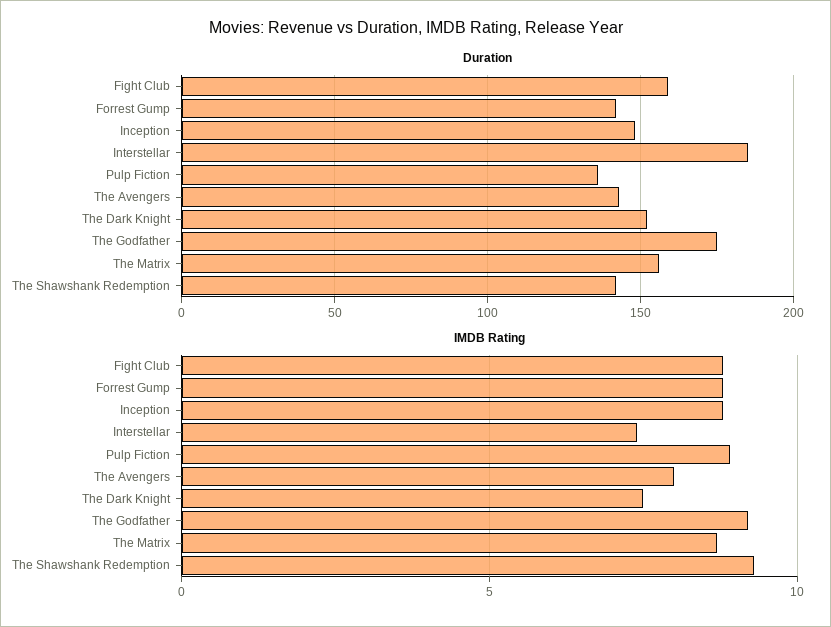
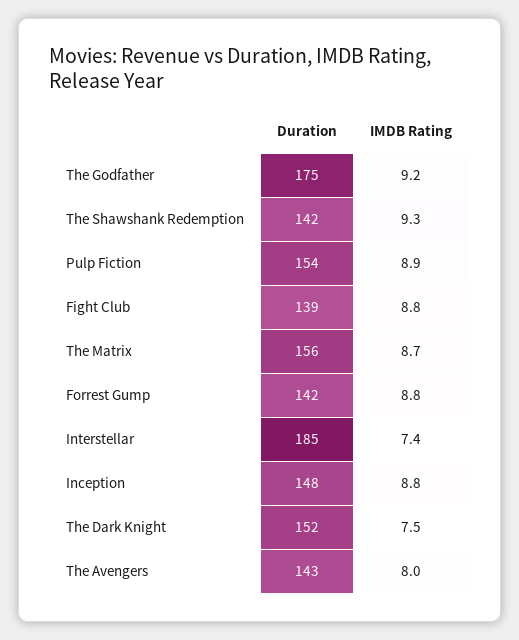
  {
    "Duration": {
-     "Fight Club": 160,
+     "Fight Club": 139,
      "Forrest Gump": 142,
      "Inception": 148,
      "Interstellar": 185,
-     "Pulp Fiction": 135,
+     "Pulp Fiction": 154,
      "The Avengers": 143,
      "The Dark Knight": 152,
      "The Godfather": 175,
      "The Matrix": 156,
      "The Shawshank Redemption": 142
    },
    "IMDB Rating": {
      "Fight Club": 8.8,
      "Forrest Gump": 8.8,
      "Inception": 8.8,
      "Interstellar": 7.4,
      "Pulp Fiction": 8.9,
      "The Avengers": 8,
      "The Dark Knight": 7.5,
      "The Godfather": 9.2,
      "The Matrix": 8.7,
      "The Shawshank Redemption": 9.3
    }
  }

